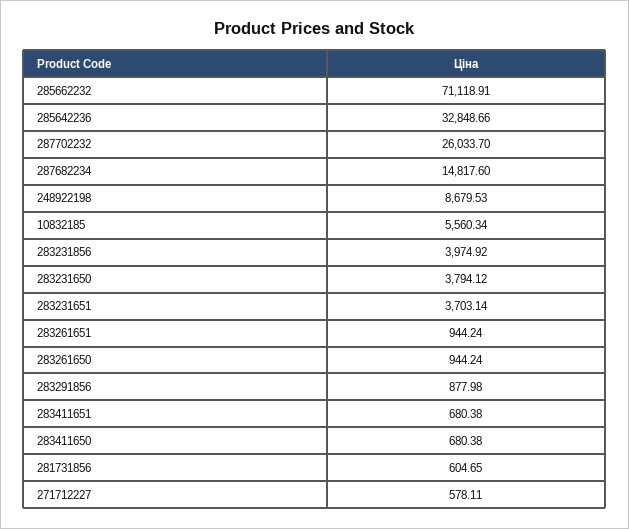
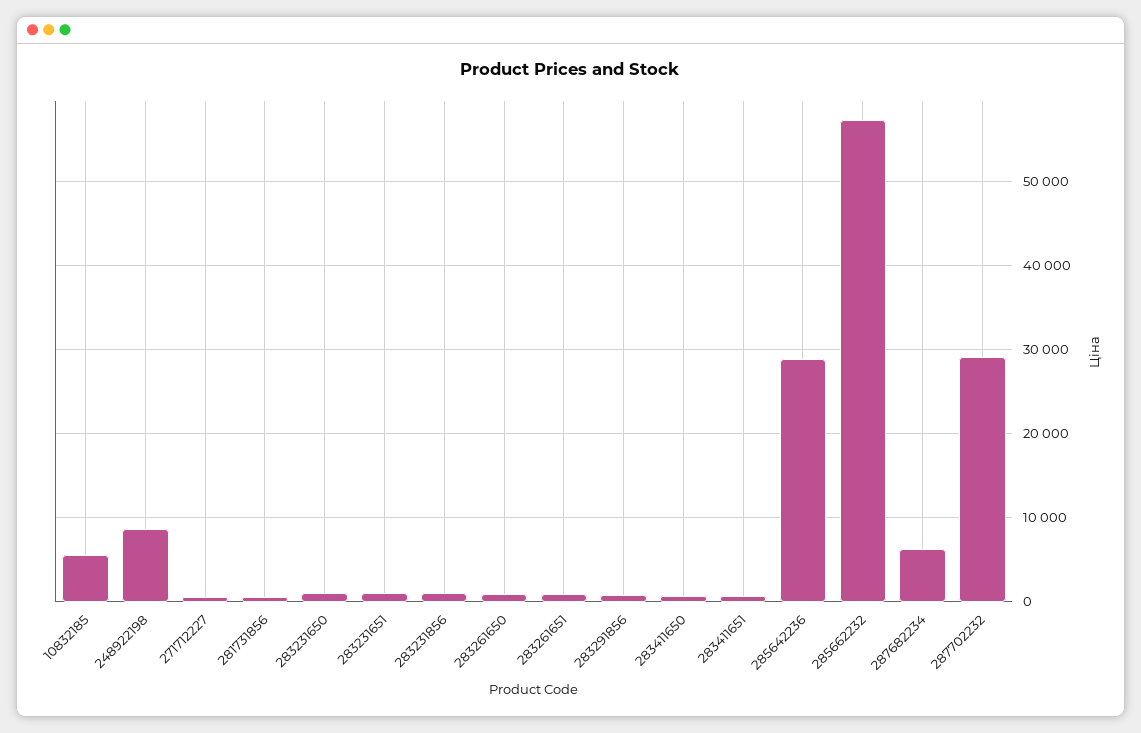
  {
-   "285662232": 71118.91,
+   "285662232": 57000,
-   "285642236": 32848.66,
+   "285642236": 29000,
-   "287702232": 26033.7,
+   "287702232": 29000,
-   "287682234": 14817.6,
+   "287682234": 6000,
    "248922198": 8679.53,
    "10832185": 5560.34,
-   "283231856": 3974.92,
+   "283231856": 1000,
-   "283231650": 3794.12,
+   "283231650": 1000,
-   "283231651": 3703.14,
+   "283231651": 1000,
    "283261651": 944.24,
    "283261650": 944.24,
    "283291856": 877.98,
    "283411651": 680.38,
    "283411650": 680.38,
    "281731856": 604.65,
    "271712227": 578.11
  }

